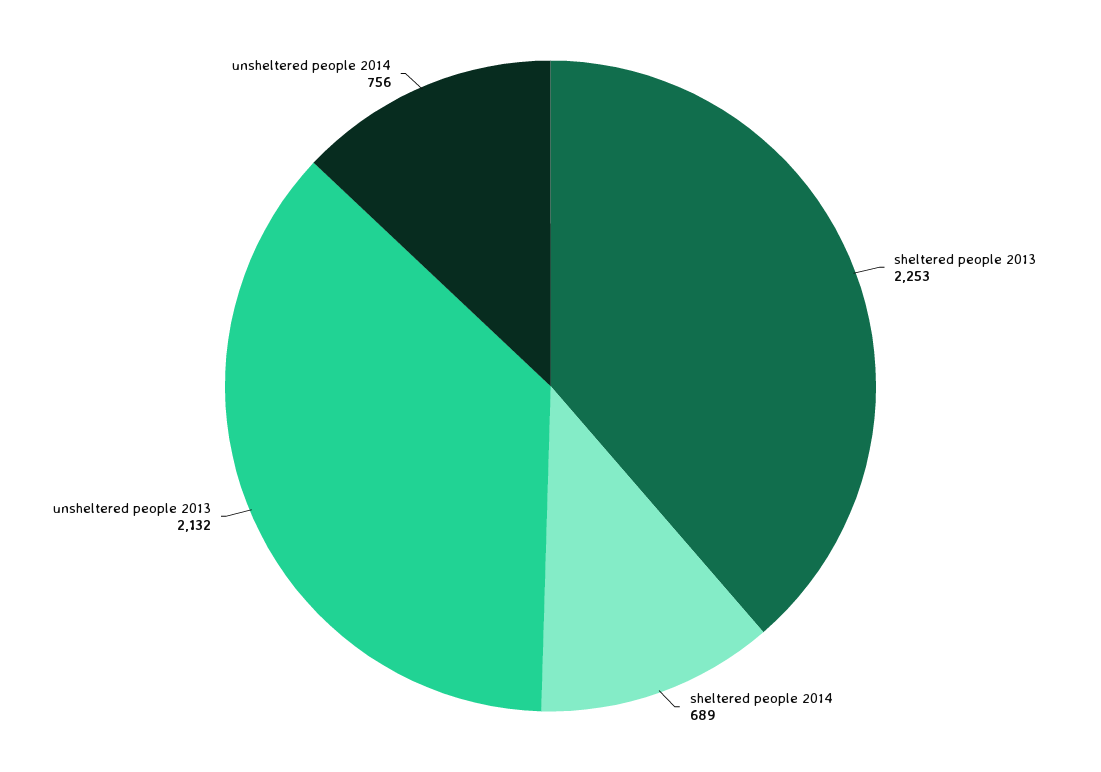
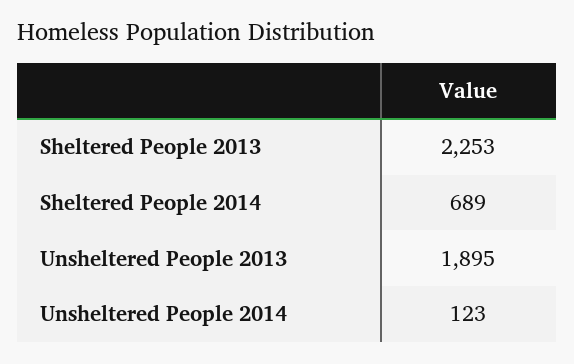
  {
    "sheltered people 2013": 2253,
    "sheltered people 2014": 689,
-   "unsheltered people 2013": 2132,
+   "unsheltered people 2013": 1895,
-   "unsheltered people 2014": 756
+   "unsheltered people 2014": 123
  }

